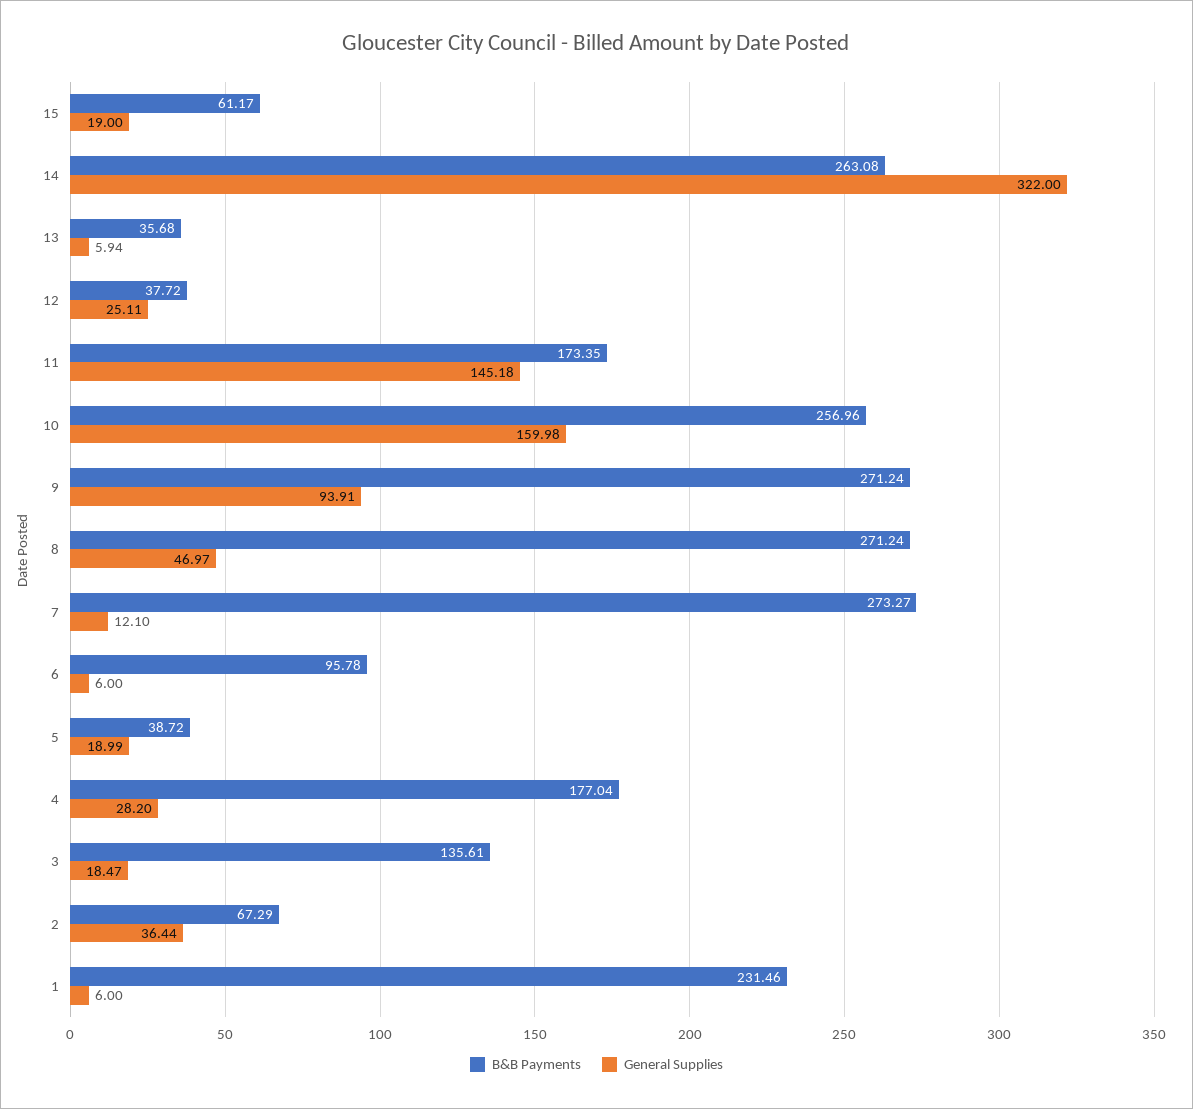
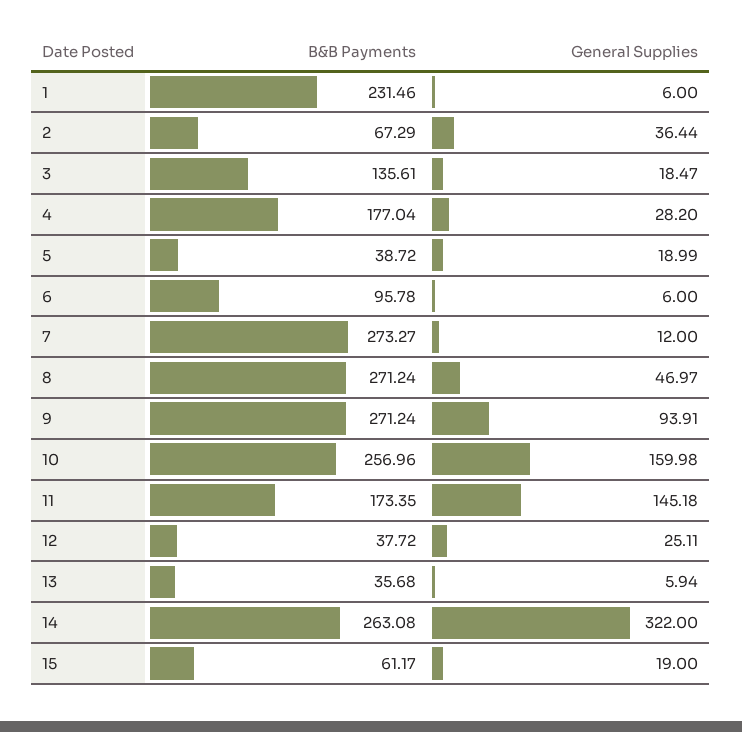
  {
    "B&B Payments": {
      "15": 61.17,
      "14": 263.08,
      "13": 35.68,
      "12": 37.72,
      "11": 173.35,
      "10": 256.96,
      "9": 271.24,
      "8": 271.24,
      "7": 273.27,
      "6": 95.78,
      "5": 38.72,
      "4": 177.04,
      "3": 135.61,
      "2": 67.29,
      "1": 231.46
    },
    "General Supplies": {
      "15": 19,
      "14": 322,
      "13": 5.94,
      "12": 25.11,
      "11": 145.18,
      "10": 159.98,
      "9": 93.91,
      "8": 46.97,
-     "7": 12.1,
+     "7": 12,
      "6": 6,
      "5": 18.99,
      "4": 28.2,
      "3": 18.47,
      "2": 36.44,
      "1": 6
    }
  }

